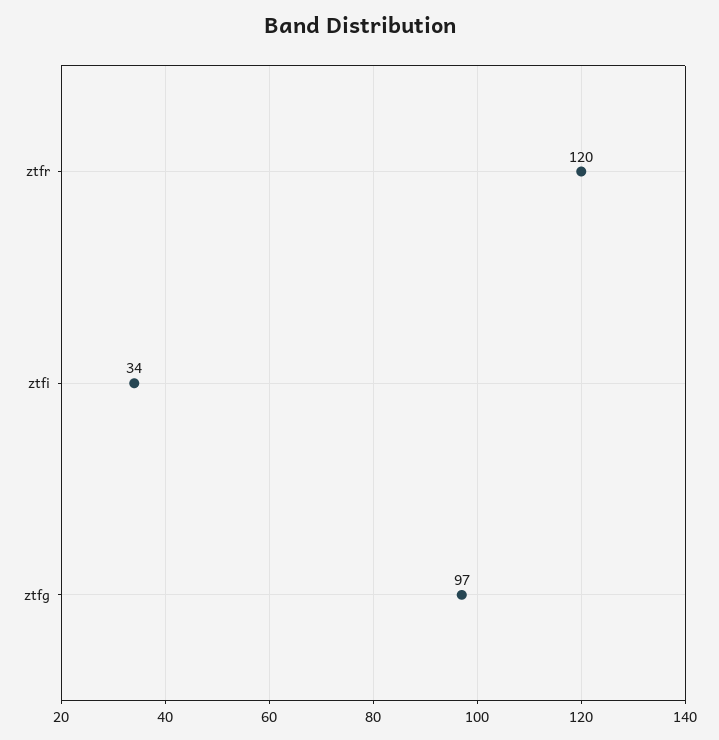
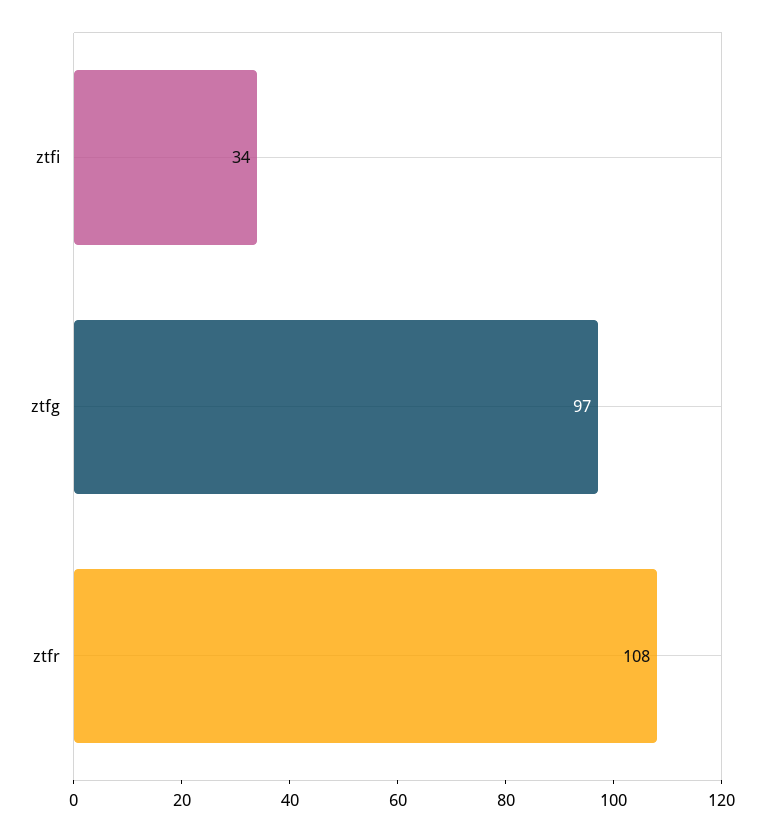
  {
-   "ztfr": 120,
+   "ztfr": 108,
    "ztfi": 34,
    "ztfg": 97
  }

